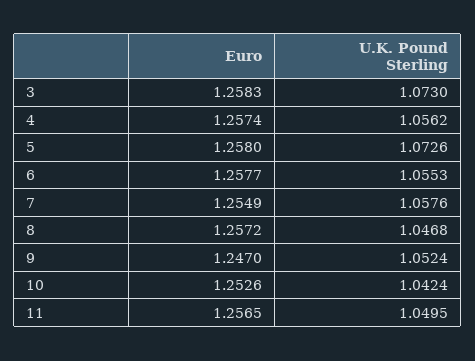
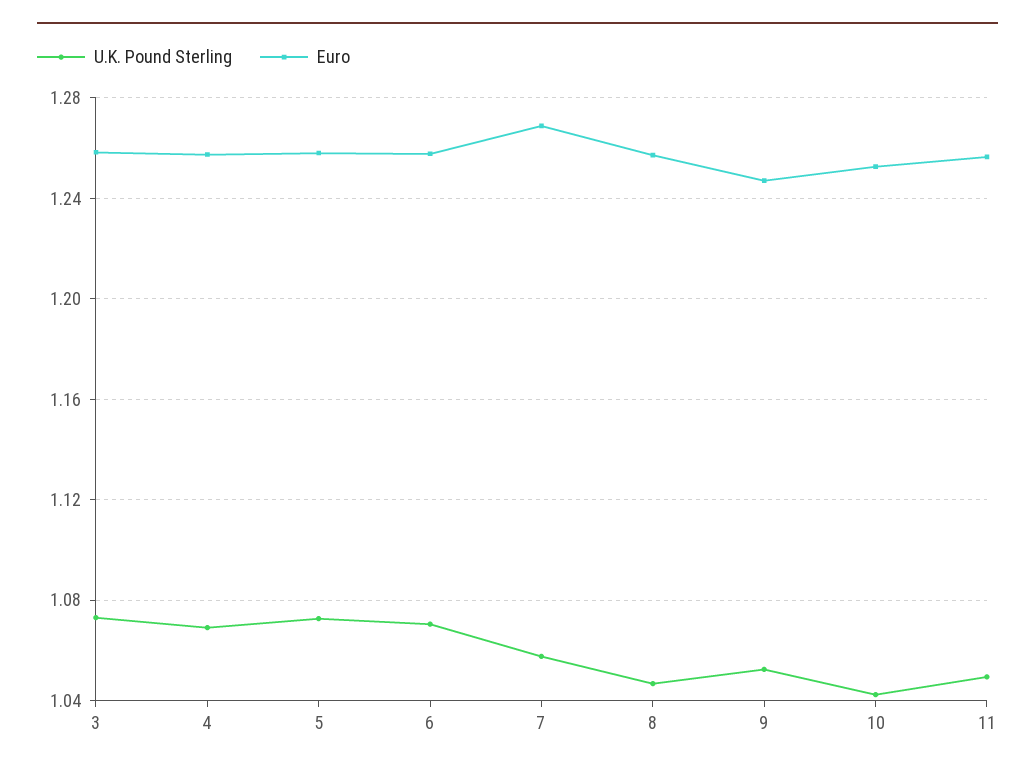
  {
    "Euro": {
      "3": 1.2583,
      "4": 1.2574,
      "5": 1.258,
      "6": 1.2577,
-     "7": 1.2549,
+     "7": 1.27,
      "8": 1.2572,
      "9": 1.247,
      "10": 1.2526,
      "11": 1.2565
    },
    "U.K. Pound Sterling": {
      "3": 1.073,
-     "4": 1.0562,
+     "4": 1.07,
      "5": 1.0726,
-     "6": 1.0553,
+     "6": 1.07,
      "7": 1.0576,
      "8": 1.0468,
      "9": 1.0524,
      "10": 1.0424,
      "11": 1.0495
    }
  }

